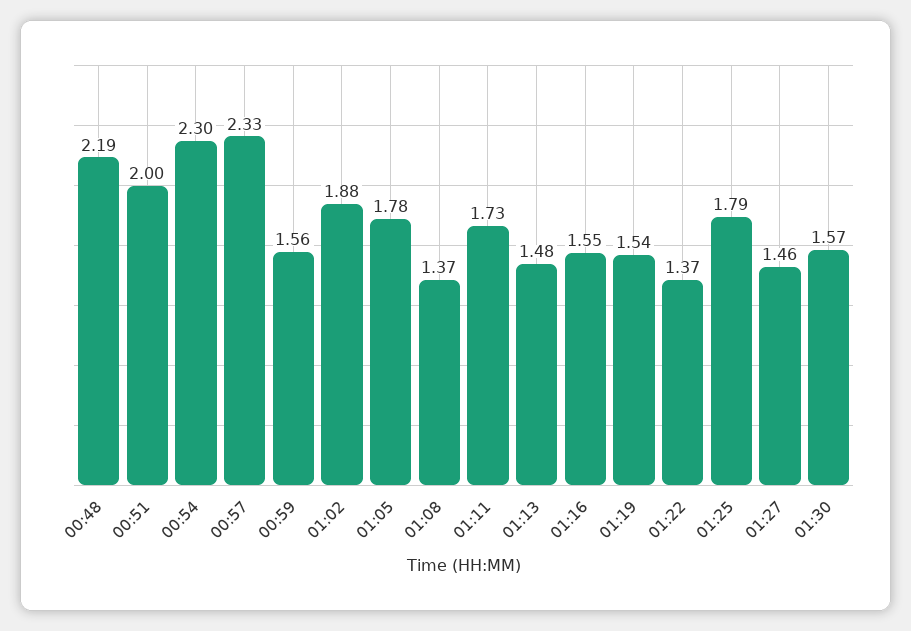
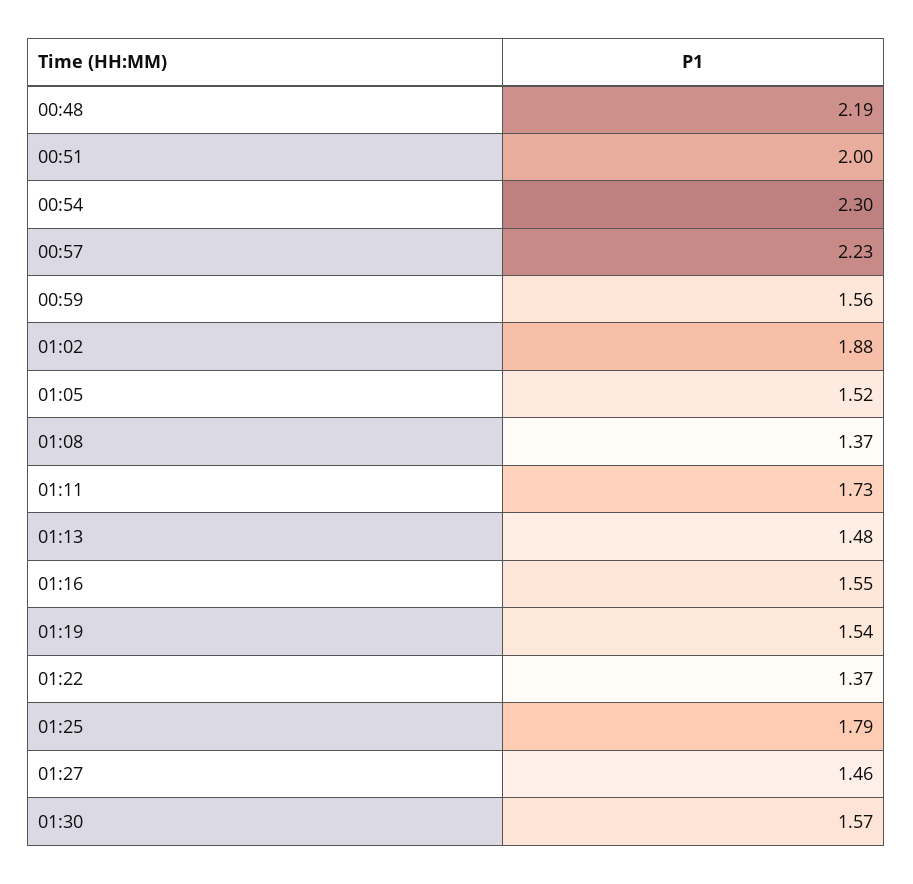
  {
    "00:48": 2.19,
    "00:51": 2,
    "00:54": 2.3,
-   "00:57": 2.33,
+   "00:57": 2.23,
    "00:59": 1.56,
    "01:02": 1.88,
-   "01:05": 1.78,
+   "01:05": 1.52,
    "01:08": 1.37,
    "01:11": 1.73,
    "01:13": 1.48,
    "01:16": 1.55,
    "01:19": 1.54,
    "01:22": 1.37,
    "01:25": 1.79,
    "01:27": 1.46,
    "01:30": 1.57
  }

